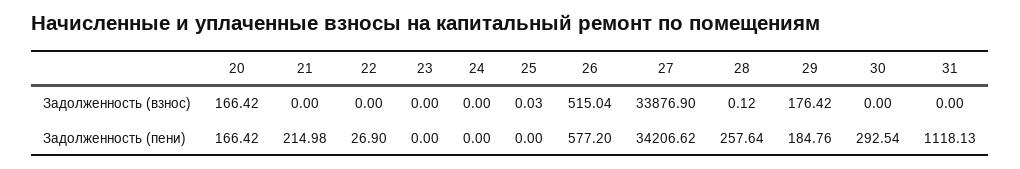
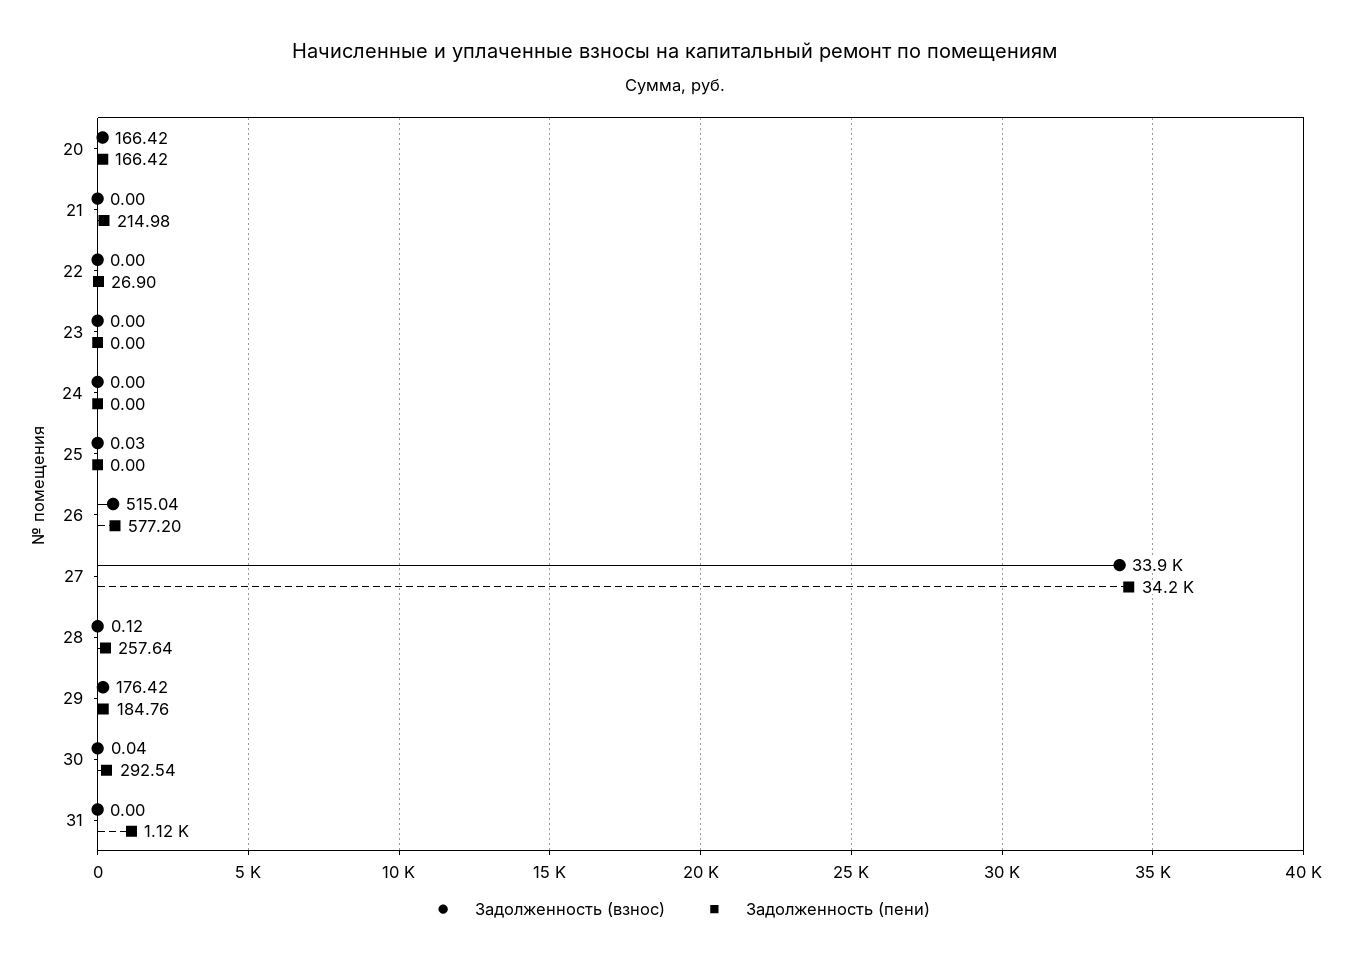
  {
    "Задолженность (взнос)": {
      "20": 166.42,
      "21": 0,
      "22": 0,
      "23": 0,
      "24": 0,
      "25": 0.03,
      "26": 515.04,
      "27": 33876.9,
      "28": 0.12,
      "29": 176.42,
-     "30": 0,
+     "30": 0.04,
      "31": 0
    },
    "Задолженность (пени)": {
      "20": 166.42,
      "21": 214.98,
      "22": 26.9,
      "23": 0,
      "24": 0,
      "25": 0,
      "26": 577.2,
      "27": 34206.62,
      "28": 257.64,
      "29": 184.76,
      "30": 292.54,
      "31": 1118.13
    }
  }

